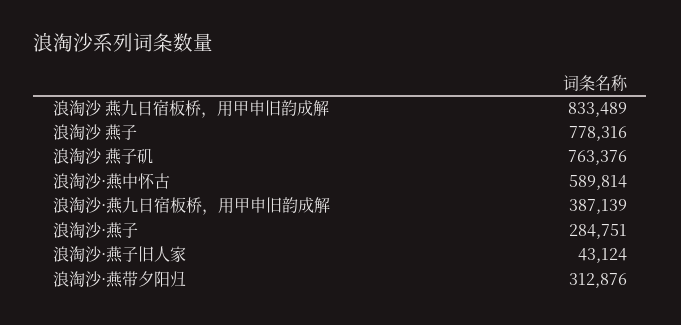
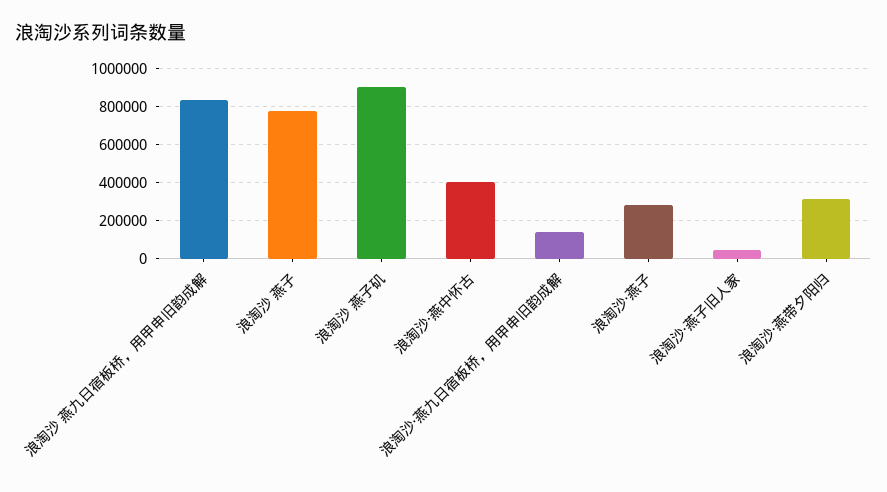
  {
    "浪淘沙 燕九日宿板桥，用甲申旧韵成解": 833489,
    "浪淘沙 燕子": 778316,
-   "浪淘沙 燕子矶": 763376,
+   "浪淘沙 燕子矶": 900000,
-   "浪淘沙·燕中怀古": 589814,
+   "浪淘沙·燕中怀古": 400000,
-   "浪淘沙·燕九日宿板桥，用甲申旧韵成解": 387139,
+   "浪淘沙·燕九日宿板桥，用甲申旧韵成解": 150000,
    "浪淘沙·燕子": 284751,
    "浪淘沙·燕子旧人家": 43124,
    "浪淘沙·燕带夕阳归": 312876
  }

